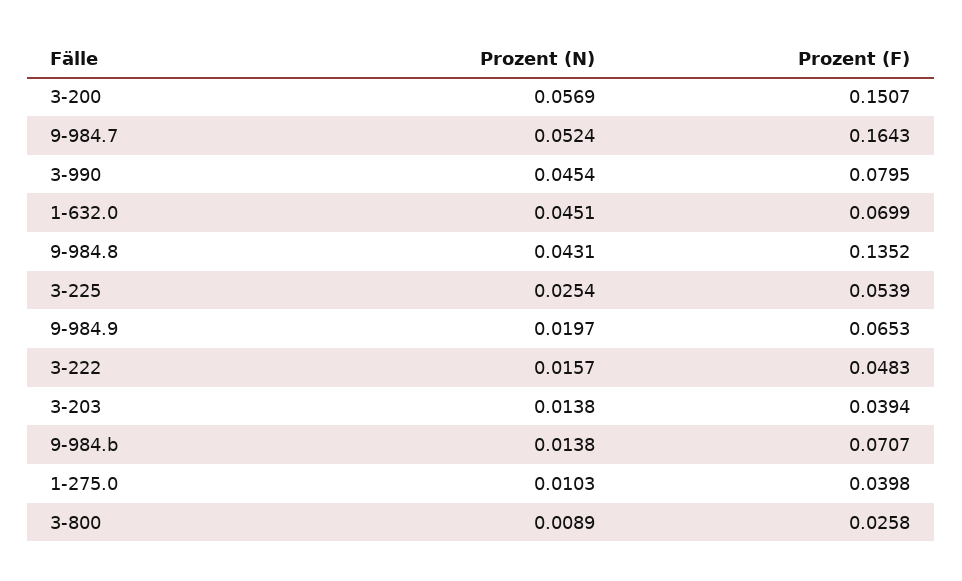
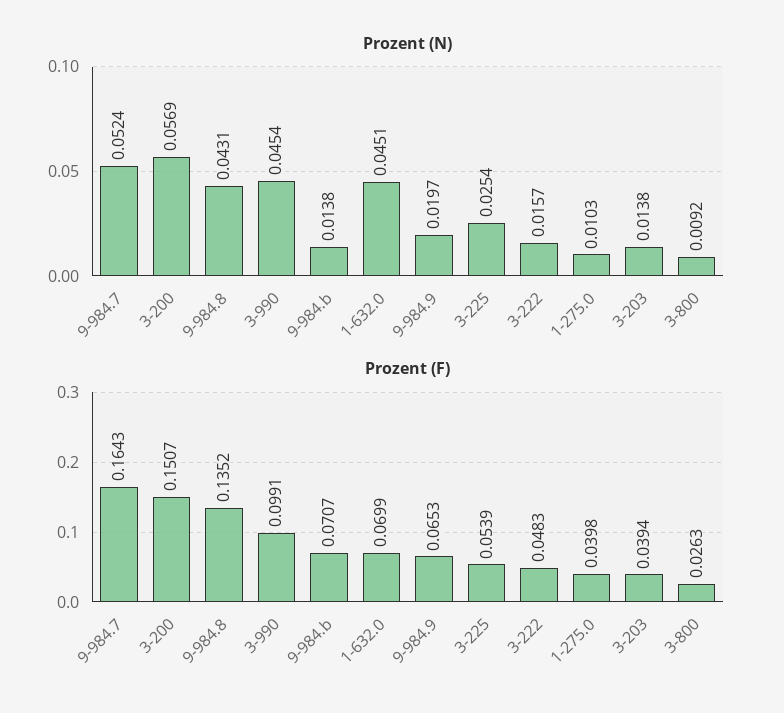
  {
    "Prozent (N)": {
      "3-200": 0.0569,
      "9-984.7": 0.0524,
      "3-990": 0.0454,
      "1-632.0": 0.0451,
      "9-984.8": 0.0431,
      "3-225": 0.0254,
      "9-984.9": 0.0197,
      "3-222": 0.0157,
      "3-203": 0.0138,
      "9-984.b": 0.0138,
      "1-275.0": 0.0103,
-     "3-800": 0.0089
+     "3-800": 0.0092
    },
    "Prozent (F)": {
      "3-200": 0.1507,
      "9-984.7": 0.1643,
-     "3-990": 0.0795,
+     "3-990": 0.0991,
      "1-632.0": 0.0699,
      "9-984.8": 0.1352,
      "3-225": 0.0539,
      "9-984.9": 0.0653,
      "3-222": 0.0483,
      "3-203": 0.0394,
      "9-984.b": 0.0707,
      "1-275.0": 0.0398,
-     "3-800": 0.0258
+     "3-800": 0.0263
    }
  }

